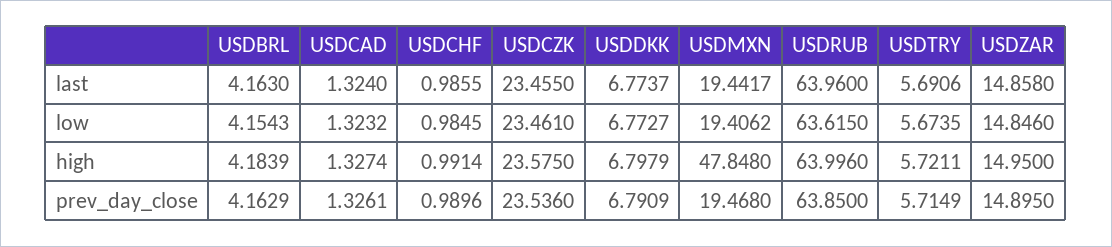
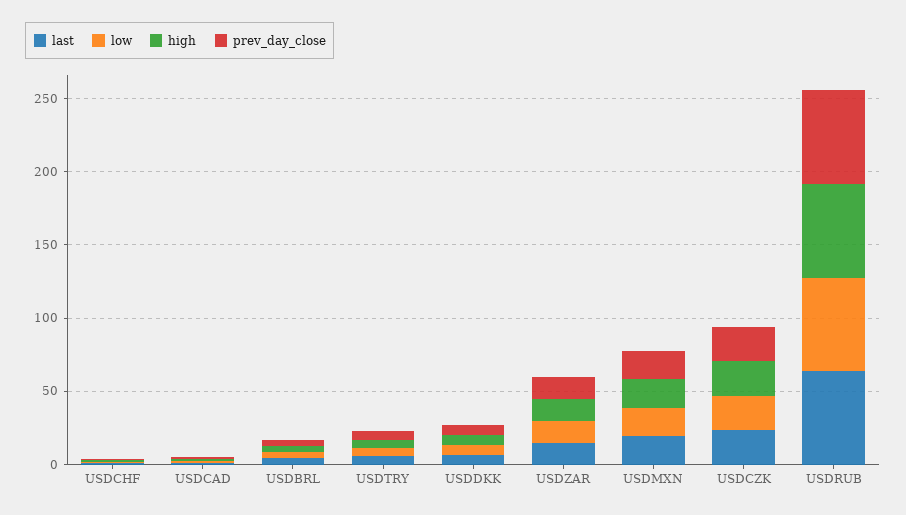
  {
    "last": {
      "USDBRL": 4.163,
      "USDCAD": 1.324,
      "USDCHF": 0.9855,
      "USDCZK": 23.455,
      "USDDKK": 6.7737,
      "USDMXN": 19.4417,
      "USDRUB": 63.96,
      "USDTRY": 5.6906,
      "USDZAR": 14.858
    },
    "low": {
      "USDBRL": 4.1543,
      "USDCAD": 1.3232,
      "USDCHF": 0.9845,
      "USDCZK": 23.461,
      "USDDKK": 6.7727,
      "USDMXN": 19.4062,
      "USDRUB": 63.615,
      "USDTRY": 5.6735,
      "USDZAR": 14.846
    },
    "high": {
      "USDBRL": 4.1839,
      "USDCAD": 1.3274,
      "USDCHF": 0.9914,
      "USDCZK": 23.575,
      "USDDKK": 6.7979,
-     "USDMXN": 47.848,
+     "USDMXN": 20,
      "USDRUB": 63.996,
      "USDTRY": 5.7211,
      "USDZAR": 14.95
    },
    "prev_day_close": {
      "USDBRL": 4.1629,
      "USDCAD": 1.3261,
      "USDCHF": 0.9896,
      "USDCZK": 23.536,
      "USDDKK": 6.7909,
      "USDMXN": 19.468,
      "USDRUB": 63.85,
      "USDTRY": 5.7149,
      "USDZAR": 14.895
    }
  }

